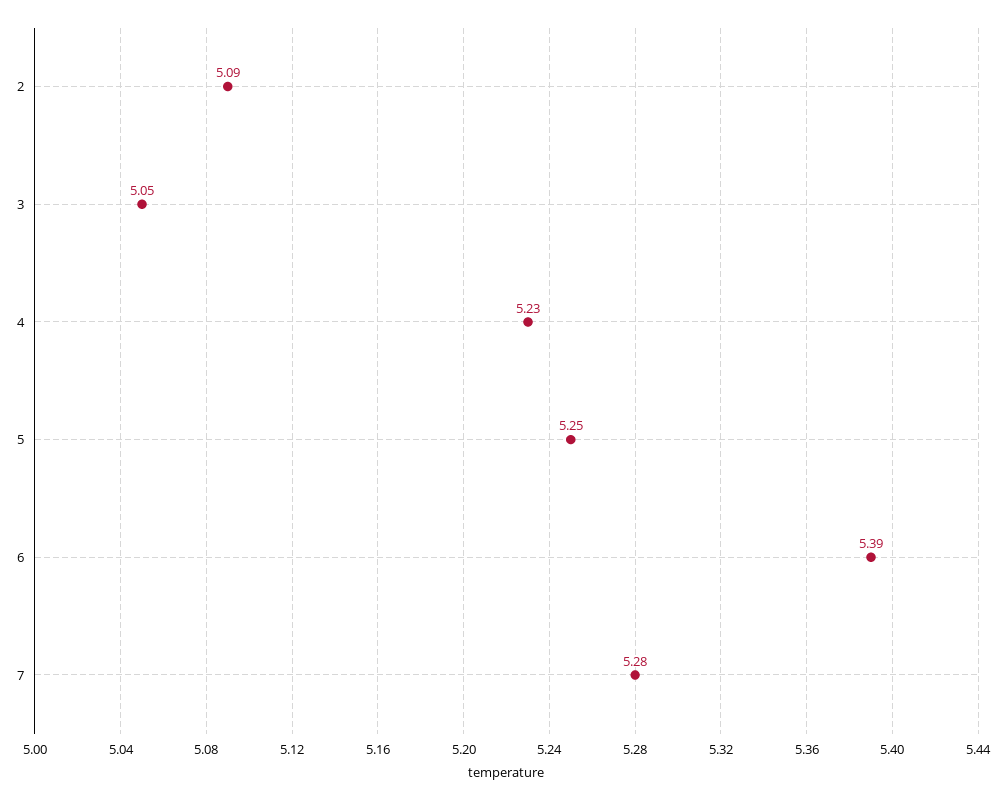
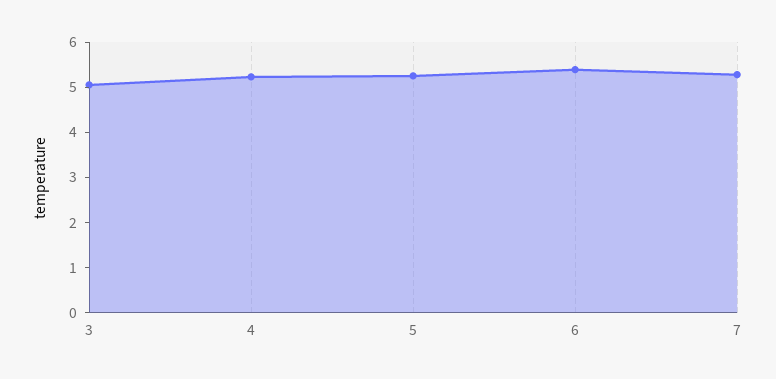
  {
-   "2": 5.09,
    "3": 5.05,
    "4": 5.23,
    "5": 5.25,
    "6": 5.39,
    "7": 5.28
  }

